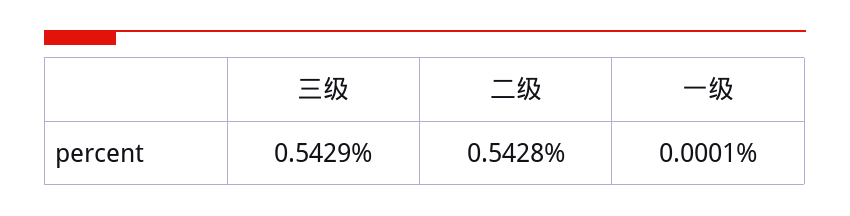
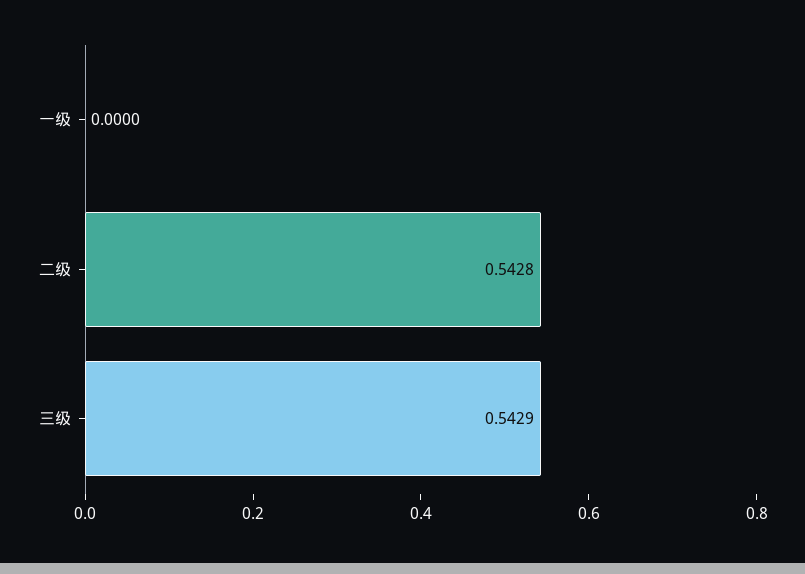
  {
    "三级": 0.5429,
    "二级": 0.5428,
-   "一级": 0.0001
+   "一级": 0
  }

